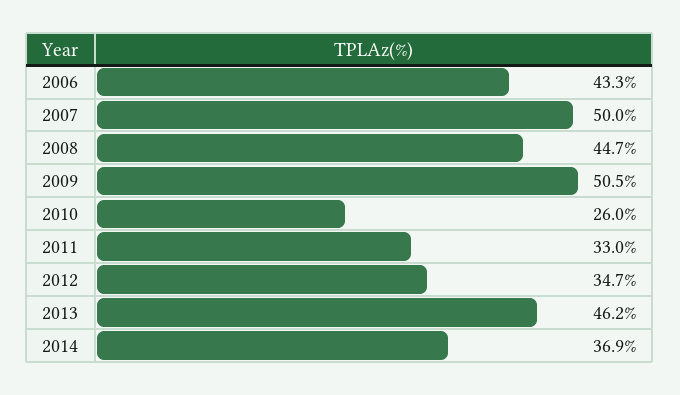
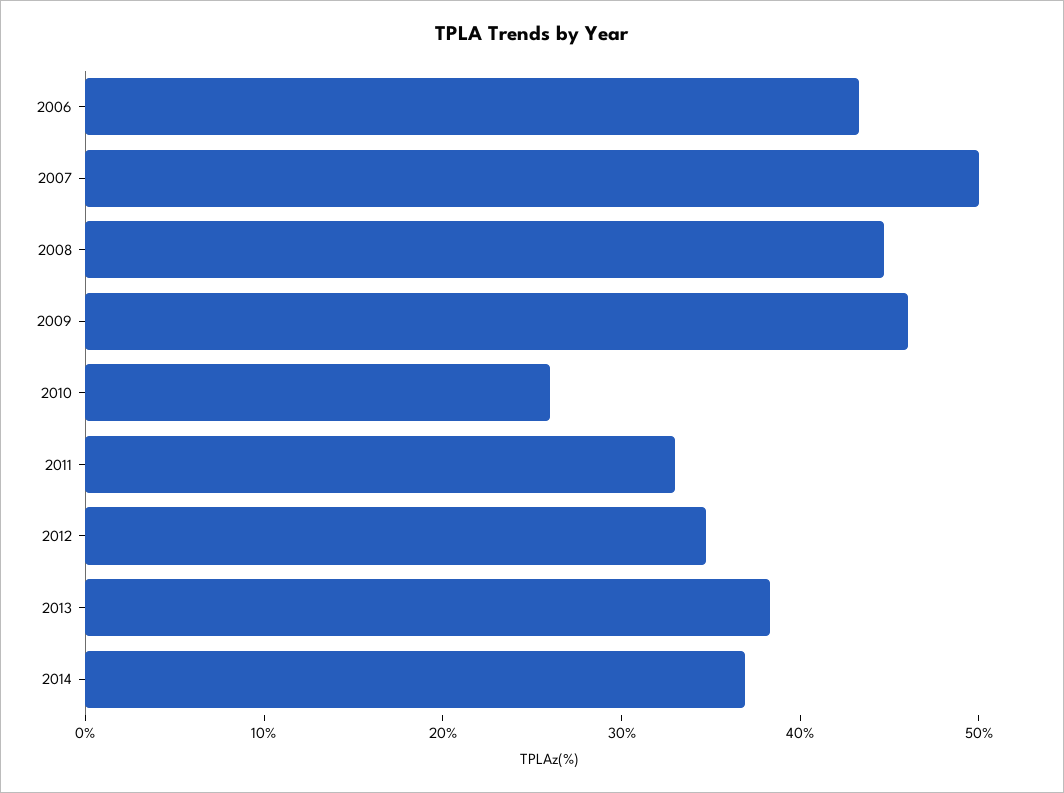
  {
    "2006": 43.3,
    "2007": 50,
    "2008": 44.7,
-   "2009": 50.5,
+   "2009": 46,
    "2010": 26,
    "2011": 33,
    "2012": 34.7,
-   "2013": 46.2,
+   "2013": 38,
    "2014": 36.9
  }

